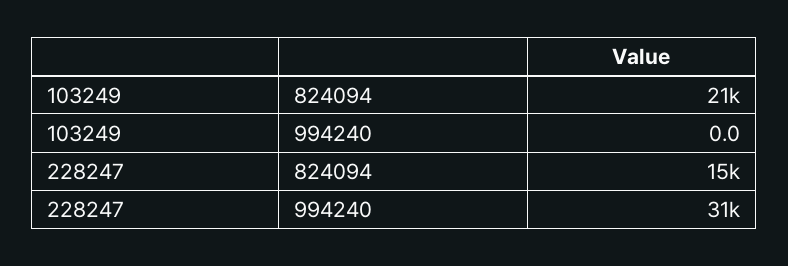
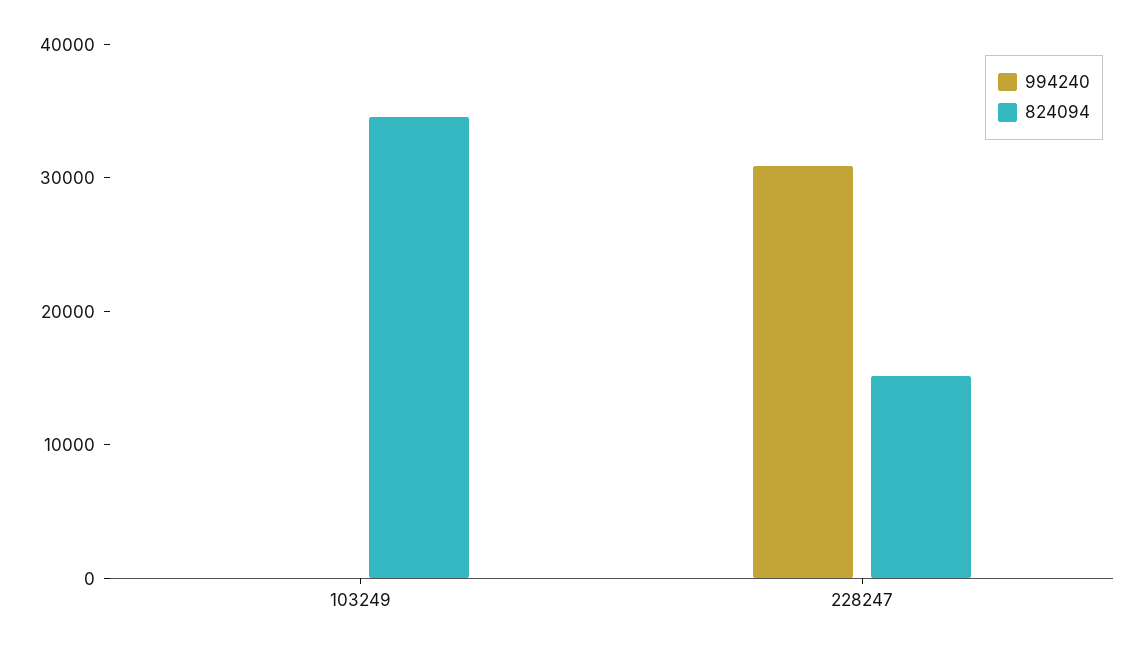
  {
    "824094": {
-     "103249": 21000,
+     "103249": 34000,
      "228247": 15000
    },
    "994240": {
      "103249": 0,
      "228247": 31000
    }
  }

